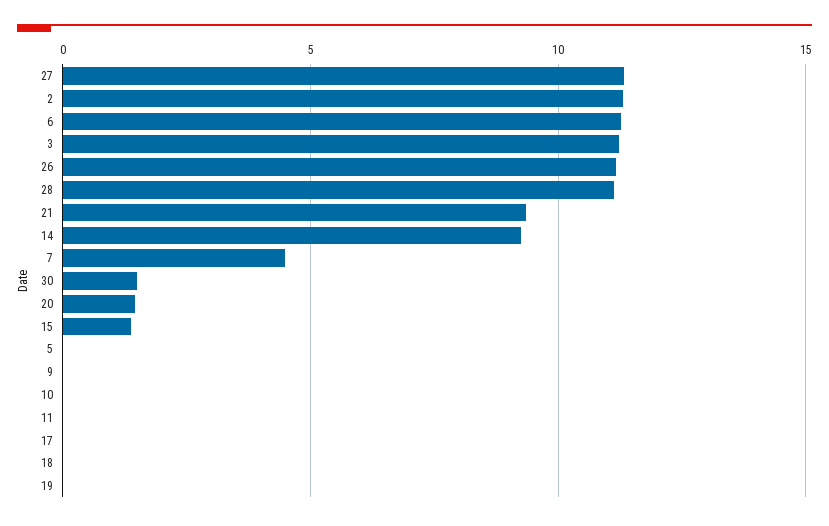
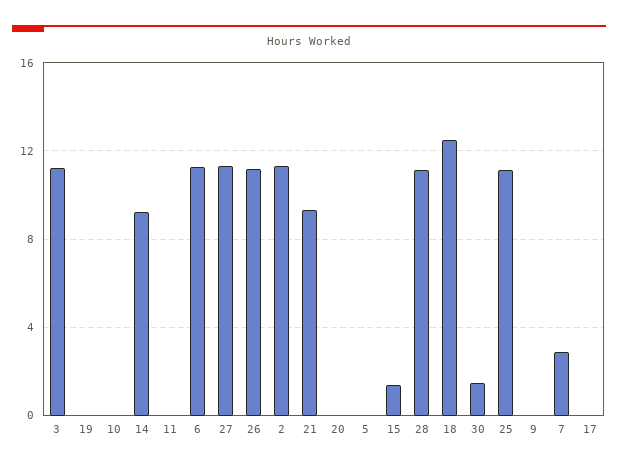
  {
    "27": 11.5,
    "2": 11.5,
    "6": 11.5,
    "3": 11,
    "26": 11,
    "28": 11,
    "21": 9.5,
    "14": 9,
-   "7": 4.5,
+   "7": 3,
    "30": 1.5,
-   "20": 1.5,
+   "20": 0,
    "15": 1.5,
    "5": 0,
    "9": 0,
    "10": 0,
    "11": 0,
    "17": 0,
-   "18": 0,
+   "18": 12.5,
-   "19": 0
+   "19": 0,
+   "25": 11
  }

